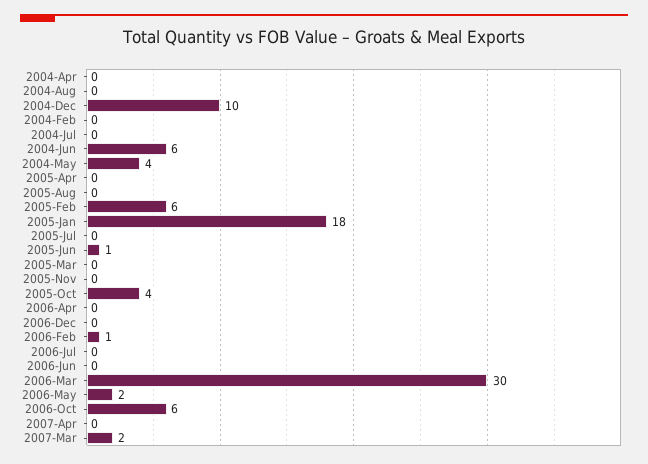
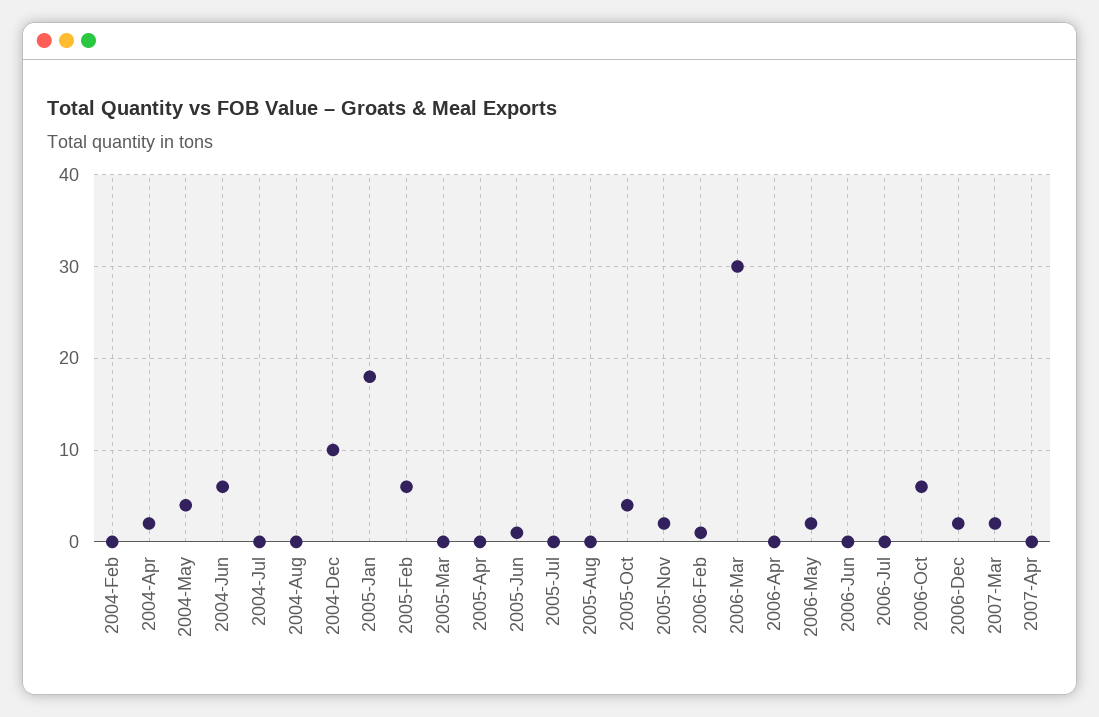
  {
-   "2004-Apr": 0,
+   "2004-Apr": 2,
    "2004-Aug": 0,
    "2004-Dec": 10,
    "2004-Feb": 0,
    "2004-Jul": 0,
    "2004-Jun": 6,
    "2004-May": 4,
    "2005-Apr": 0,
    "2005-Aug": 0,
    "2005-Feb": 6,
    "2005-Jan": 18,
    "2005-Jul": 0,
    "2005-Jun": 1,
    "2005-Mar": 0,
-   "2005-Nov": 0,
+   "2005-Nov": 2,
    "2005-Oct": 4,
    "2006-Apr": 0,
-   "2006-Dec": 0,
+   "2006-Dec": 2,
    "2006-Feb": 1,
    "2006-Jul": 0,
    "2006-Jun": 0,
    "2006-Mar": 30,
    "2006-May": 2,
    "2006-Oct": 6,
    "2007-Apr": 0,
    "2007-Mar": 2
  }

